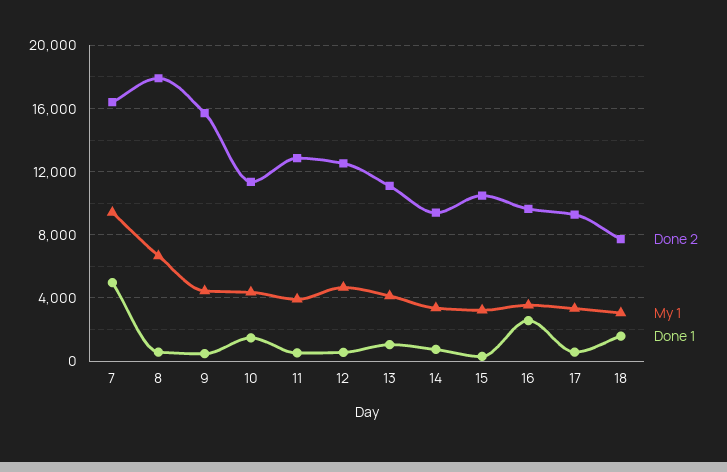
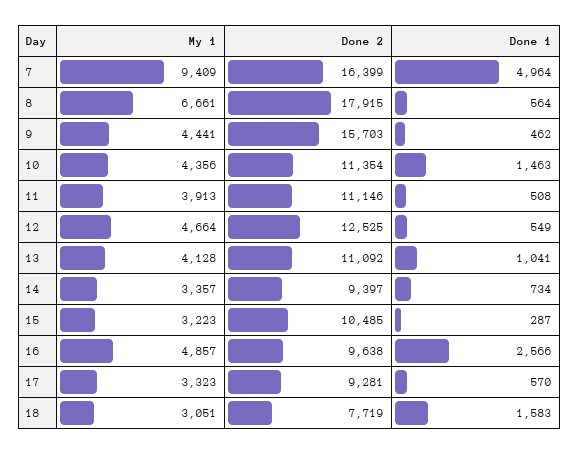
  {
    "Done 2": {
      "7": 16399,
      "8": 17915,
      "9": 15703,
      "10": 11354,
-     "11": 13000,
+     "11": 11146,
      "12": 12525,
      "13": 11092,
      "14": 9397,
      "15": 10485,
      "16": 9638,
      "17": 9281,
      "18": 7719
    },
    "My 1": {
      "7": 9409,
      "8": 6661,
      "9": 4441,
      "10": 4356,
      "11": 3913,
      "12": 4664,
      "13": 4128,
      "14": 3357,
      "15": 3223,
-     "16": 3500,
+     "16": 4857,
      "17": 3323,
      "18": 3051
    },
    "Done 1": {
      "7": 4964,
      "8": 564,
      "9": 462,
      "10": 1463,
      "11": 508,
      "12": 549,
      "13": 1041,
      "14": 734,
      "15": 287,
      "16": 2566,
      "17": 570,
      "18": 1583
    }
  }

